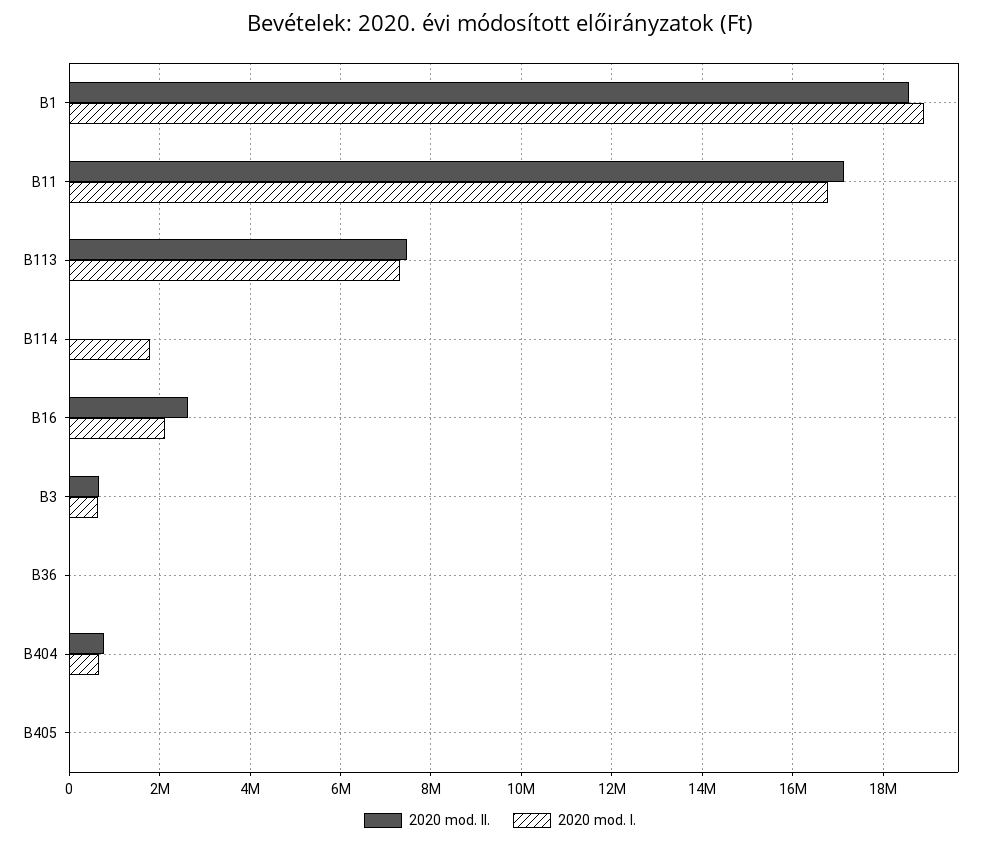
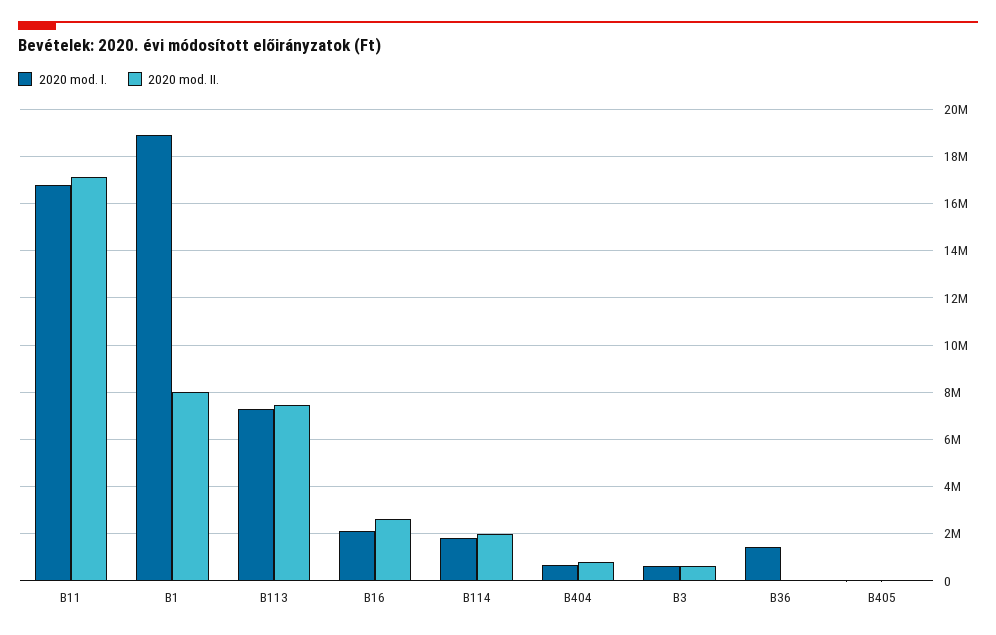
  {
    "2020 mod. II.": {
-     "B1": 18600000,
+     "B1": 8000000,
      "B11": 17200000,
      "B113": 7400000,
-     "B114": 0,
+     "B114": 2000000,
      "B16": 2600000,
      "B3": 600000,
      "B36": 0,
      "B404": 800000,
      "B405": 0
    },
    "2020 mod. I.": {
      "B1": 19000000,
      "B11": 16800000,
      "B113": 7400000,
      "B114": 1800000,
      "B16": 2200000,
      "B3": 600000,
-     "B36": 0,
+     "B36": 1500000,
      "B404": 600000,
      "B405": 0
    }
  }

